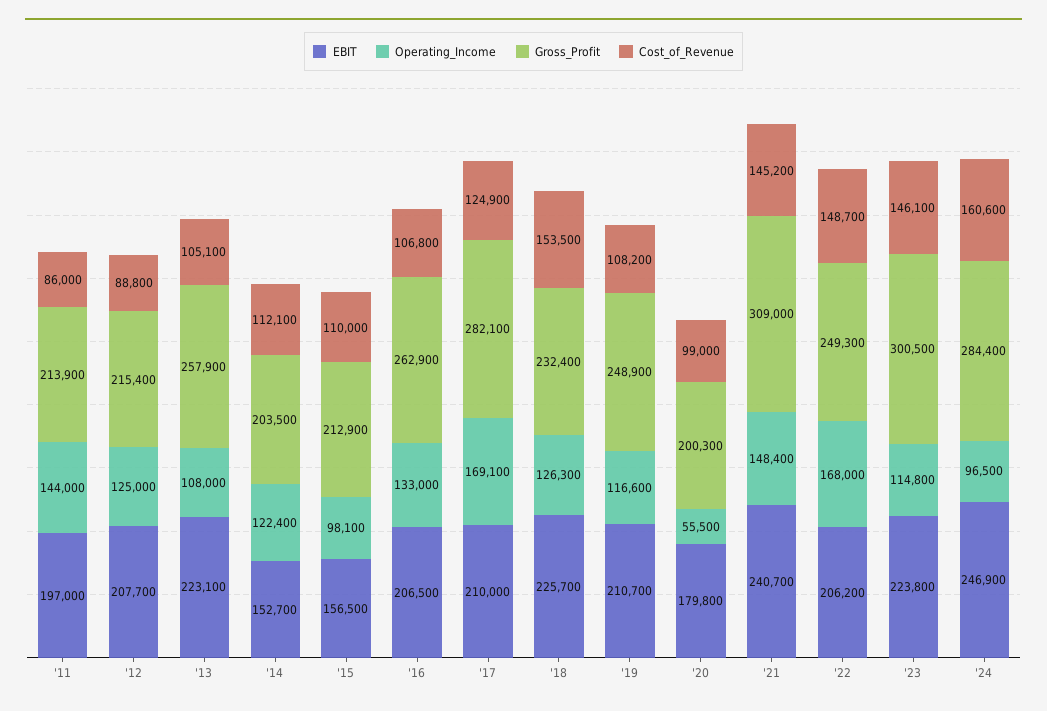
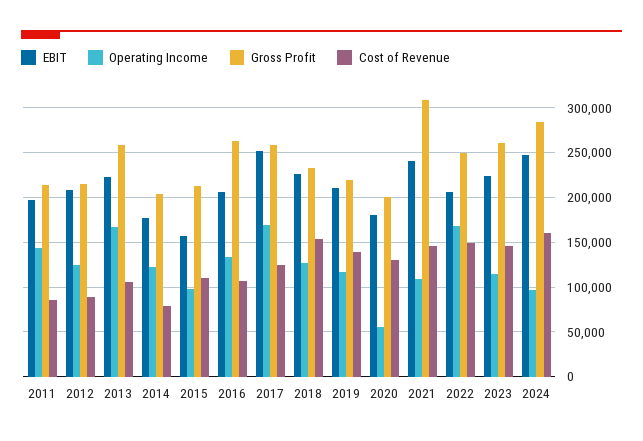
  {
    "EBIT": {
      "'11": 197000,
      "'12": 207700,
      "'13": 223100,
-     "'14": 152700,
+     "'14": 180000,
      "'15": 156500,
      "'16": 206500,
-     "'17": 210000,
+     "'17": 250000,
      "'18": 225700,
      "'19": 210700,
      "'20": 179800,
      "'21": 240700,
      "'22": 206200,
      "'23": 223800,
      "'24": 246900
    },
    "Operating_Income": {
      "'11": 144000,
      "'12": 125000,
-     "'13": 108000,
+     "'13": 170000,
      "'14": 122400,
      "'15": 98100,
      "'16": 133000,
      "'17": 169100,
      "'18": 126300,
      "'19": 116600,
      "'20": 55500,
-     "'21": 148400,
+     "'21": 110000,
      "'22": 168000,
      "'23": 114800,
      "'24": 96500
    },
    "Gross_Profit": {
      "'11": 213900,
      "'12": 215400,
      "'13": 257900,
      "'14": 203500,
      "'15": 212900,
      "'16": 262900,
-     "'17": 282100,
+     "'17": 260000,
      "'18": 232400,
-     "'19": 248900,
+     "'19": 220000,
      "'20": 200300,
      "'21": 309000,
      "'22": 249300,
-     "'23": 300500,
+     "'23": 260000,
      "'24": 284400
    },
    "Cost_of_Revenue": {
      "'11": 86000,
      "'12": 88800,
      "'13": 105100,
-     "'14": 112100,
+     "'14": 80000,
      "'15": 110000,
      "'16": 106800,
      "'17": 124900,
      "'18": 153500,
-     "'19": 108200,
+     "'19": 140000,
-     "'20": 99000,
+     "'20": 130000,
      "'21": 145200,
      "'22": 148700,
      "'23": 146100,
      "'24": 160600
    }
  }

